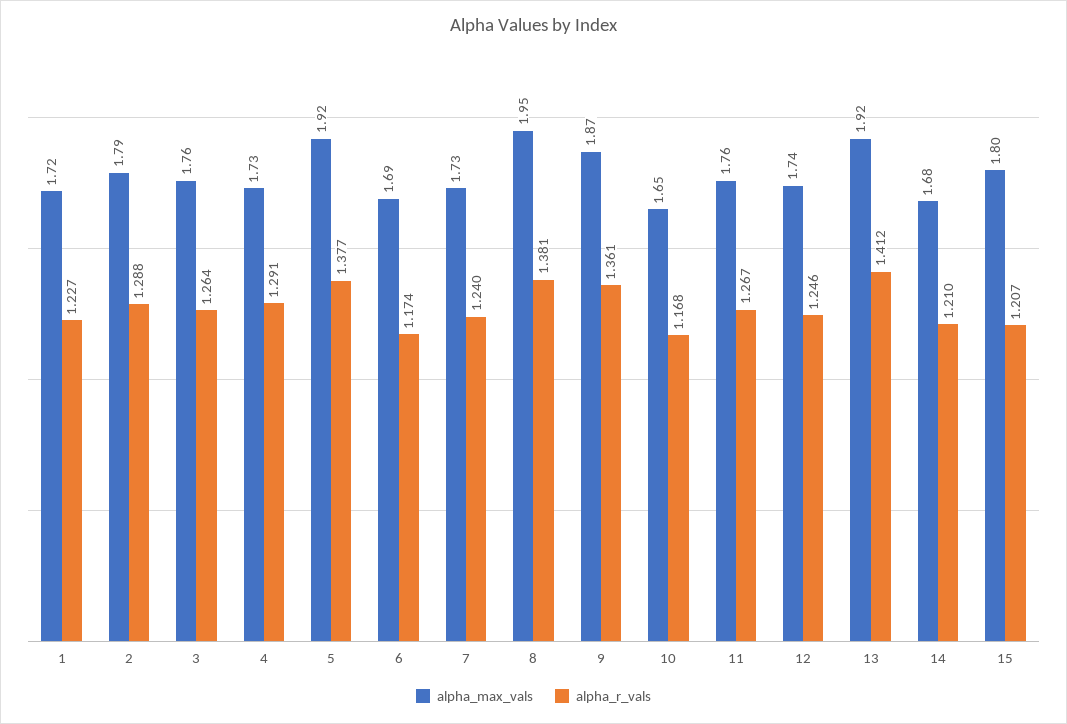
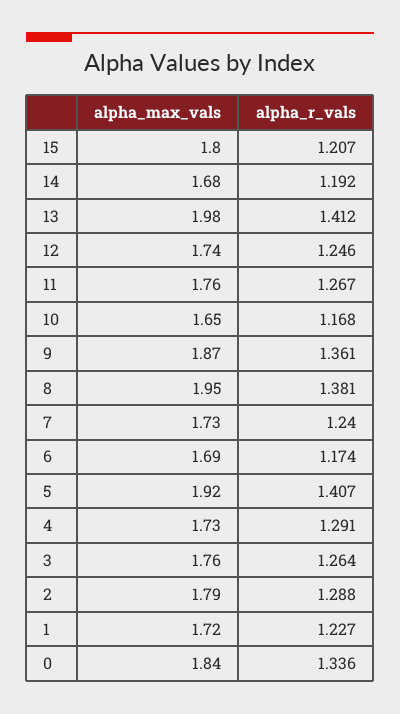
  {
    "alpha_max_vals": {
      "1": 1.72,
      "2": 1.79,
      "3": 1.76,
      "4": 1.73,
      "5": 1.92,
      "6": 1.69,
      "7": 1.73,
      "8": 1.95,
      "9": 1.87,
      "10": 1.65,
      "11": 1.76,
      "12": 1.74,
-     "13": 1.92,
+     "13": 1.98,
      "14": 1.68,
-     "15": 1.8
+     "15": 1.8,
+     "0": 1.84
    },
    "alpha_r_vals": {
      "1": 1.227,
      "2": 1.288,
      "3": 1.264,
      "4": 1.291,
-     "5": 1.377,
+     "5": 1.407,
      "6": 1.174,
      "7": 1.24,
      "8": 1.381,
      "9": 1.361,
      "10": 1.168,
      "11": 1.267,
      "12": 1.246,
      "13": 1.412,
-     "14": 1.21,
+     "14": 1.192,
-     "15": 1.207
+     "15": 1.207,
+     "0": 1.336
    }
  }

